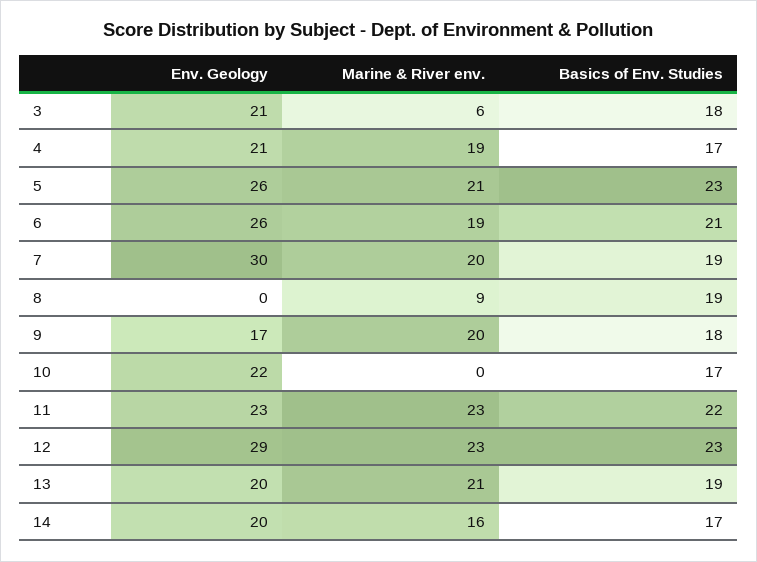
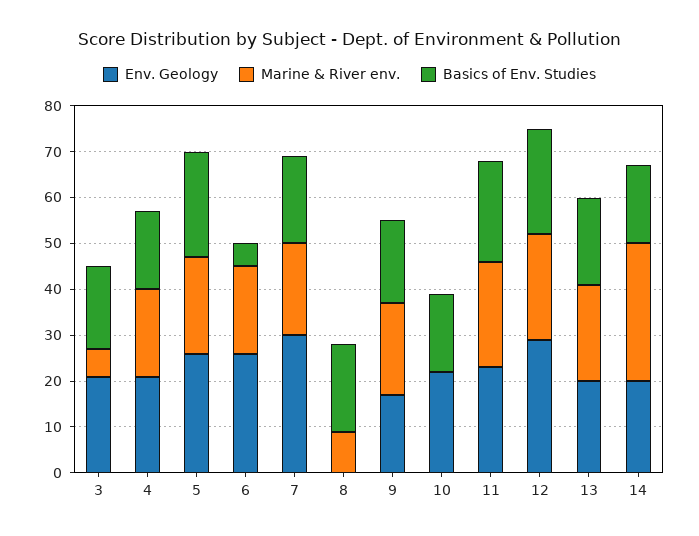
  {
    "Env. Geology": {
      "3": 21,
      "4": 21,
      "5": 26,
      "6": 26,
      "7": 30,
      "8": 0,
      "9": 17,
      "10": 22,
      "11": 23,
      "12": 29,
      "13": 20,
      "14": 20
    },
    "Marine & River env.": {
      "3": 6,
      "4": 19,
      "5": 21,
      "6": 19,
      "7": 20,
      "8": 9,
      "9": 20,
      "10": 0,
      "11": 23,
      "12": 23,
      "13": 21,
-     "14": 16
+     "14": 30
    },
    "Basics of Env. Studies": {
      "3": 18,
      "4": 17,
      "5": 23,
-     "6": 21,
+     "6": 5,
      "7": 19,
      "8": 19,
      "9": 18,
      "10": 17,
      "11": 22,
      "12": 23,
      "13": 19,
      "14": 17
    }
  }

